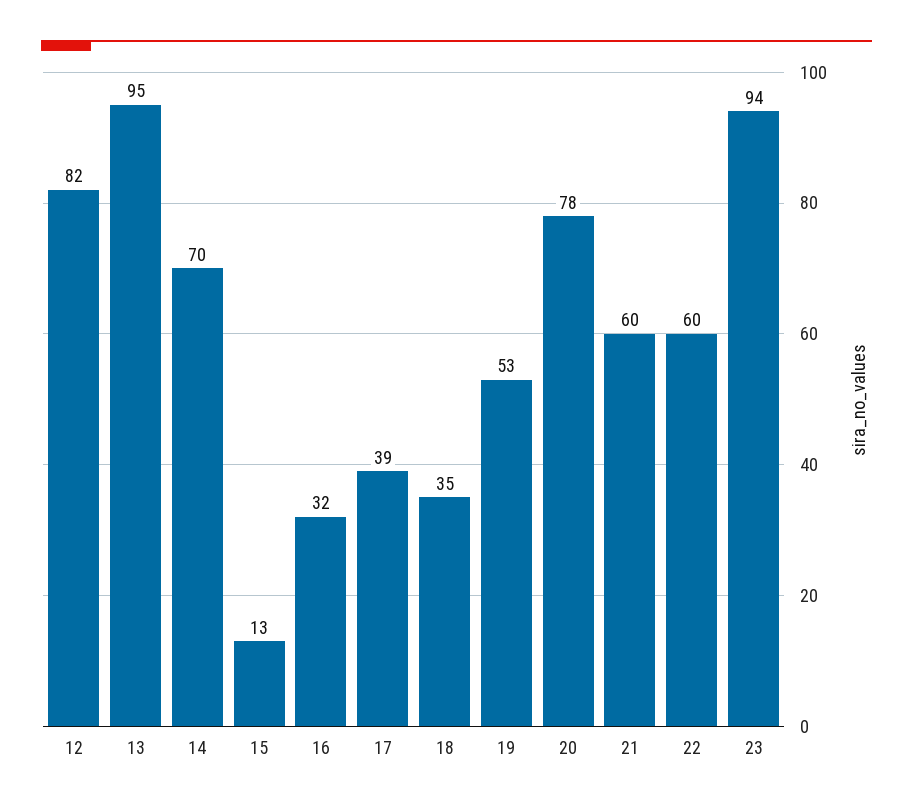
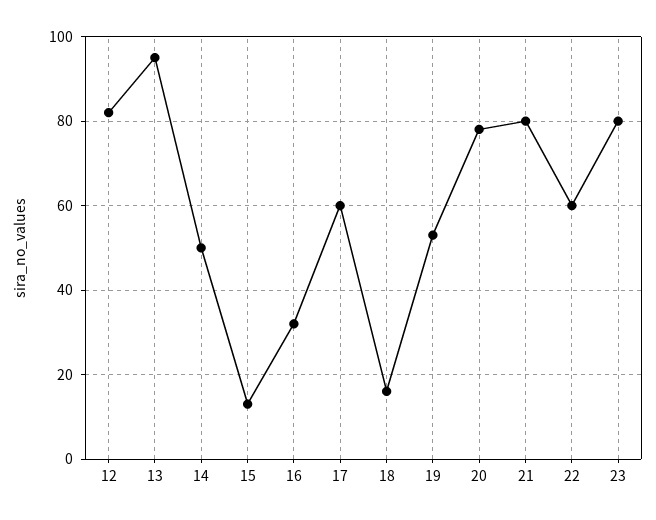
  {
    "12": 82,
    "13": 95,
-   "14": 70,
+   "14": 50,
    "15": 13,
    "16": 32,
-   "17": 39,
+   "17": 60,
-   "18": 35,
+   "18": 15,
    "19": 53,
    "20": 78,
-   "21": 60,
+   "21": 80,
    "22": 60,
-   "23": 94
+   "23": 80
  }

